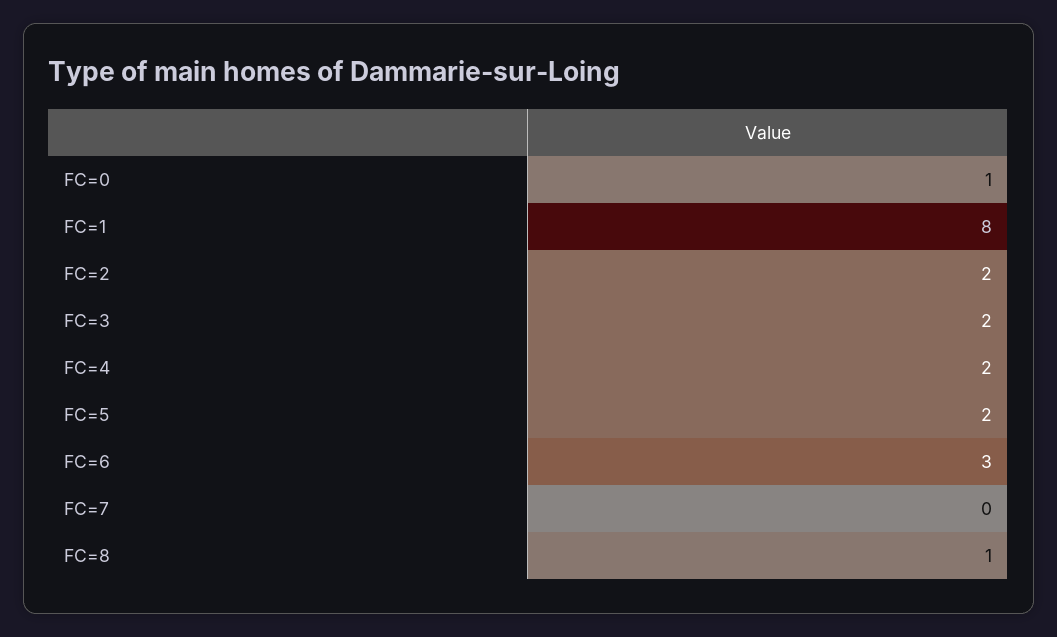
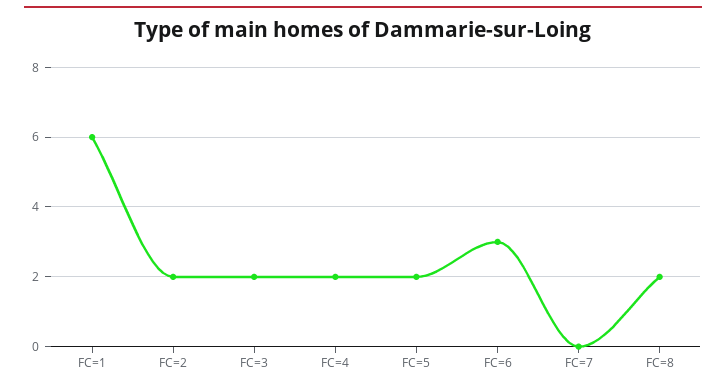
  {
-   "FC=0": 1,
-   "FC=1": 8,
+   "FC=1": 6,
    "FC=2": 2,
    "FC=3": 2,
    "FC=4": 2,
    "FC=5": 2,
    "FC=6": 3,
    "FC=7": 0,
-   "FC=8": 1
+   "FC=8": 2
  }

